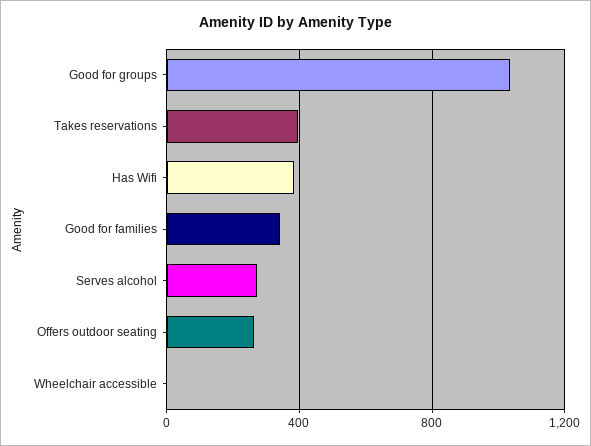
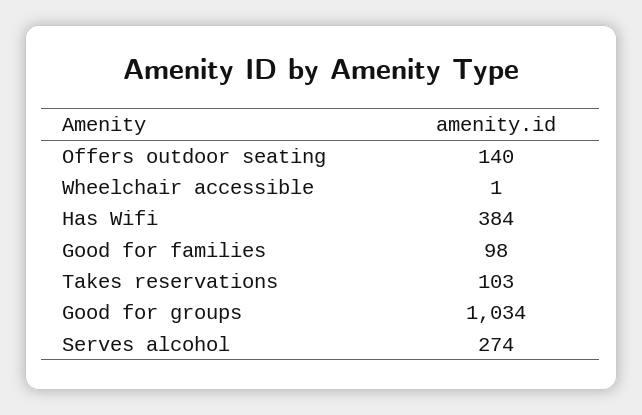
  {
    "Good for groups": 1034,
-   "Takes reservations": 400,
+   "Takes reservations": 103,
    "Has Wifi": 384,
-   "Good for families": 350,
+   "Good for families": 98,
    "Serves alcohol": 274,
-   "Offers outdoor seating": 250,
+   "Offers outdoor seating": 140,
    "Wheelchair accessible": 1
  }

